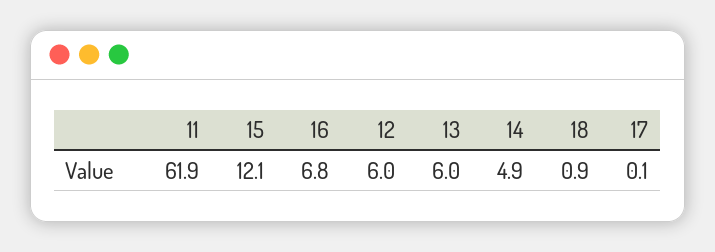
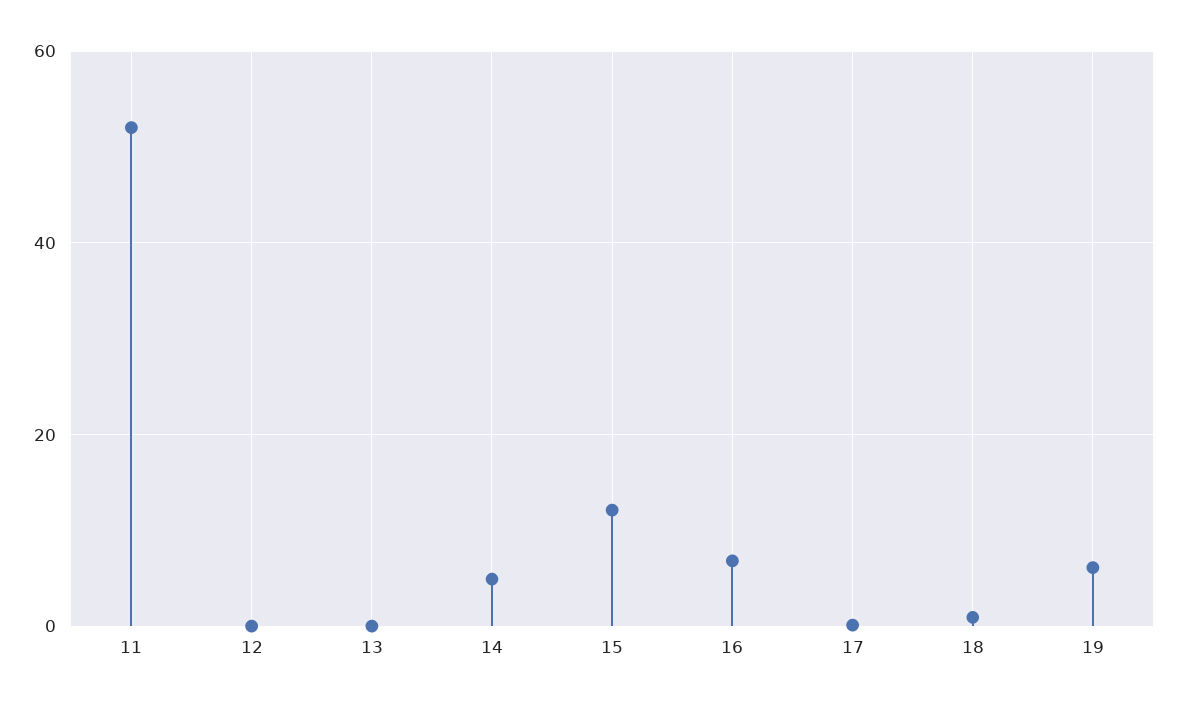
  {
-   "11": 61.9,
+   "11": 52,
    "15": 12.1,
    "16": 6.8,
-   "12": 6,
+   "12": 0,
-   "13": 6,
+   "13": 0,
    "14": 4.9,
    "18": 0.9,
-   "17": 0.1
+   "17": 0.1,
+   "19": 6
  }

